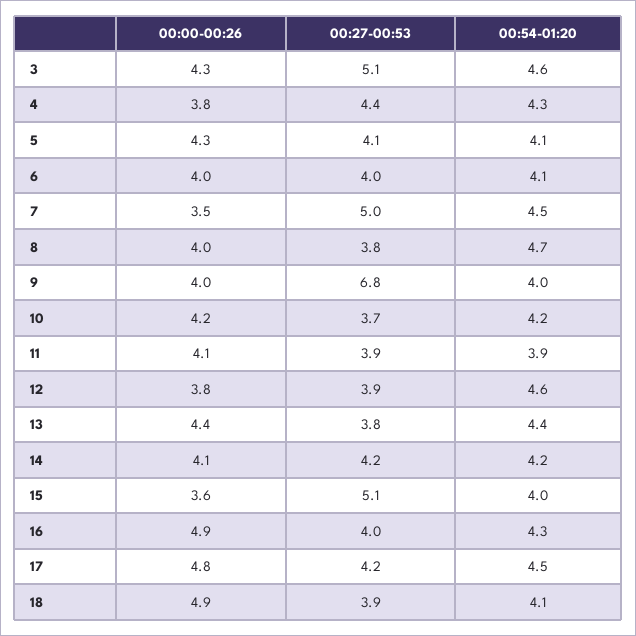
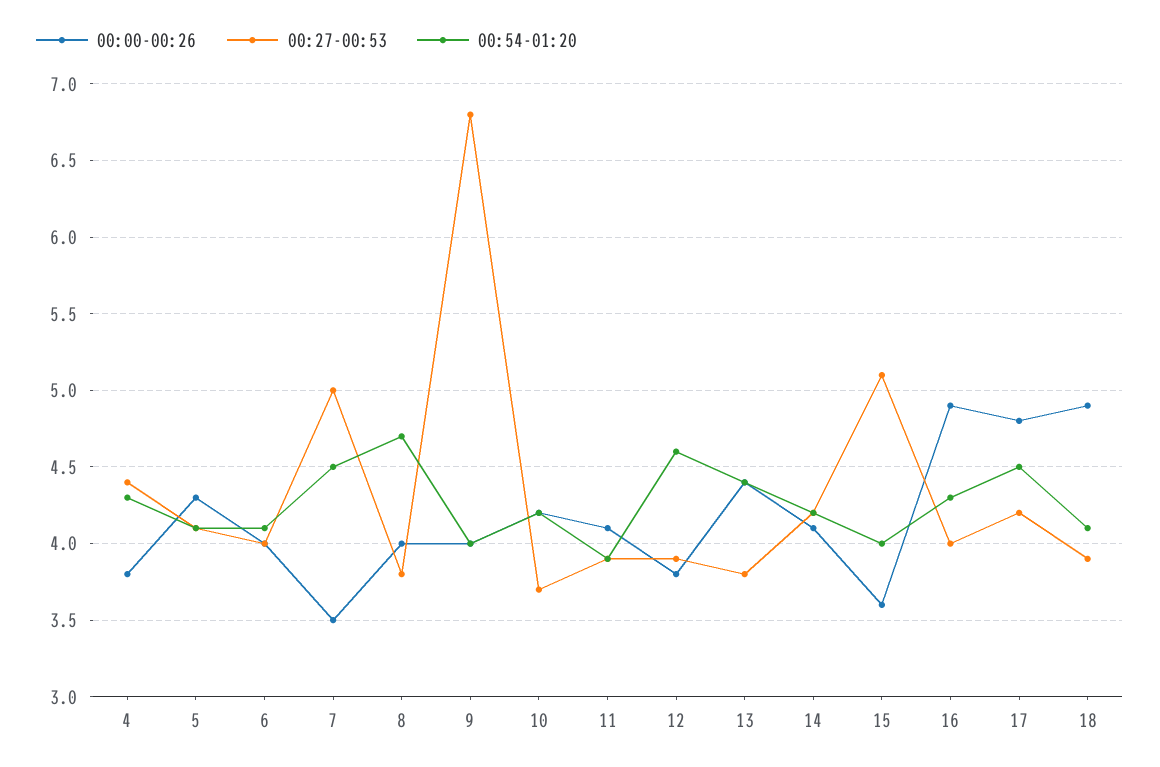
  {
    "00:00-00:26": {
-     "3": 4.3,
      "4": 3.8,
      "5": 4.3,
      "6": 4,
      "7": 3.5,
      "8": 4,
      "9": 4,
      "10": 4.2,
      "11": 4.1,
      "12": 3.8,
      "13": 4.4,
      "14": 4.1,
      "15": 3.6,
      "16": 4.9,
      "17": 4.8,
      "18": 4.9
    },
    "00:27-00:53": {
-     "3": 5.1,
      "4": 4.4,
      "5": 4.1,
      "6": 4,
      "7": 5,
      "8": 3.8,
      "9": 6.8,
      "10": 3.7,
      "11": 3.9,
      "12": 3.9,
      "13": 3.8,
      "14": 4.2,
      "15": 5.1,
      "16": 4,
      "17": 4.2,
      "18": 3.9
    },
    "00:54-01:20": {
-     "3": 4.6,
      "4": 4.3,
      "5": 4.1,
      "6": 4.1,
      "7": 4.5,
      "8": 4.7,
      "9": 4,
      "10": 4.2,
      "11": 3.9,
      "12": 4.6,
      "13": 4.4,
      "14": 4.2,
      "15": 4,
      "16": 4.3,
      "17": 4.5,
      "18": 4.1
    }
  }

